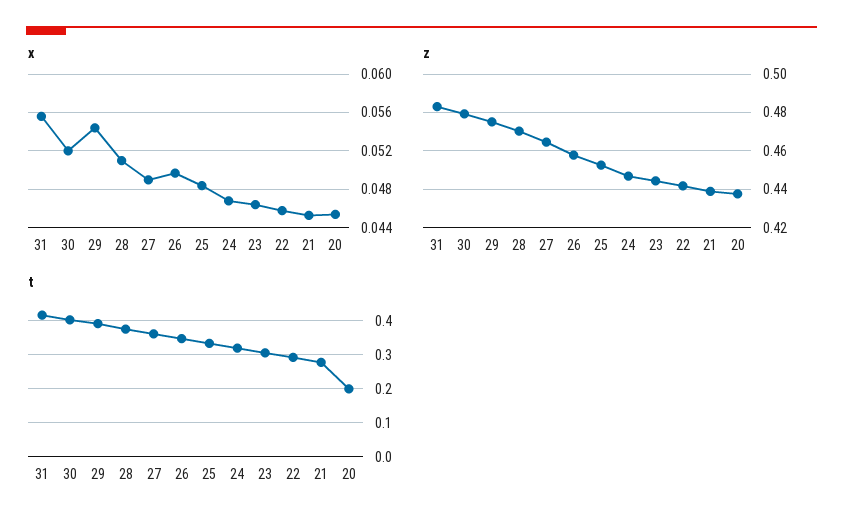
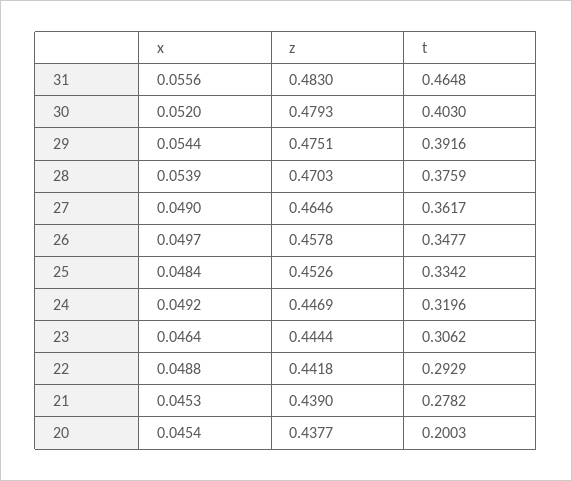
  {
    "x": {
      "31": 0.0556,
      "30": 0.052,
      "29": 0.0544,
-     "28": 0.051,
+     "28": 0.0539,
      "27": 0.049,
      "26": 0.0497,
      "25": 0.0484,
-     "24": 0.047,
+     "24": 0.0492,
      "23": 0.0464,
-     "22": 0.046,
+     "22": 0.0488,
      "21": 0.0453,
      "20": 0.0454
    },
    "z": {
      "31": 0.483,
      "30": 0.4793,
      "29": 0.4751,
      "28": 0.4703,
      "27": 0.4646,
      "26": 0.4578,
      "25": 0.4526,
      "24": 0.4469,
      "23": 0.4444,
      "22": 0.4418,
      "21": 0.439,
      "20": 0.4377
    },
    "t": {
-     "31": 0.42,
+     "31": 0.4648,
      "30": 0.403,
      "29": 0.3916,
      "28": 0.3759,
      "27": 0.3617,
      "26": 0.3477,
      "25": 0.3342,
      "24": 0.3196,
      "23": 0.3062,
      "22": 0.2929,
      "21": 0.2782,
      "20": 0.2003
    }
  }

